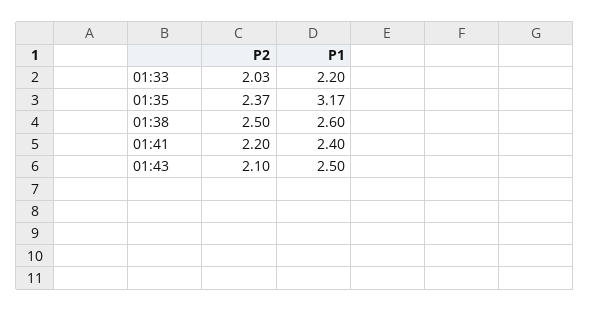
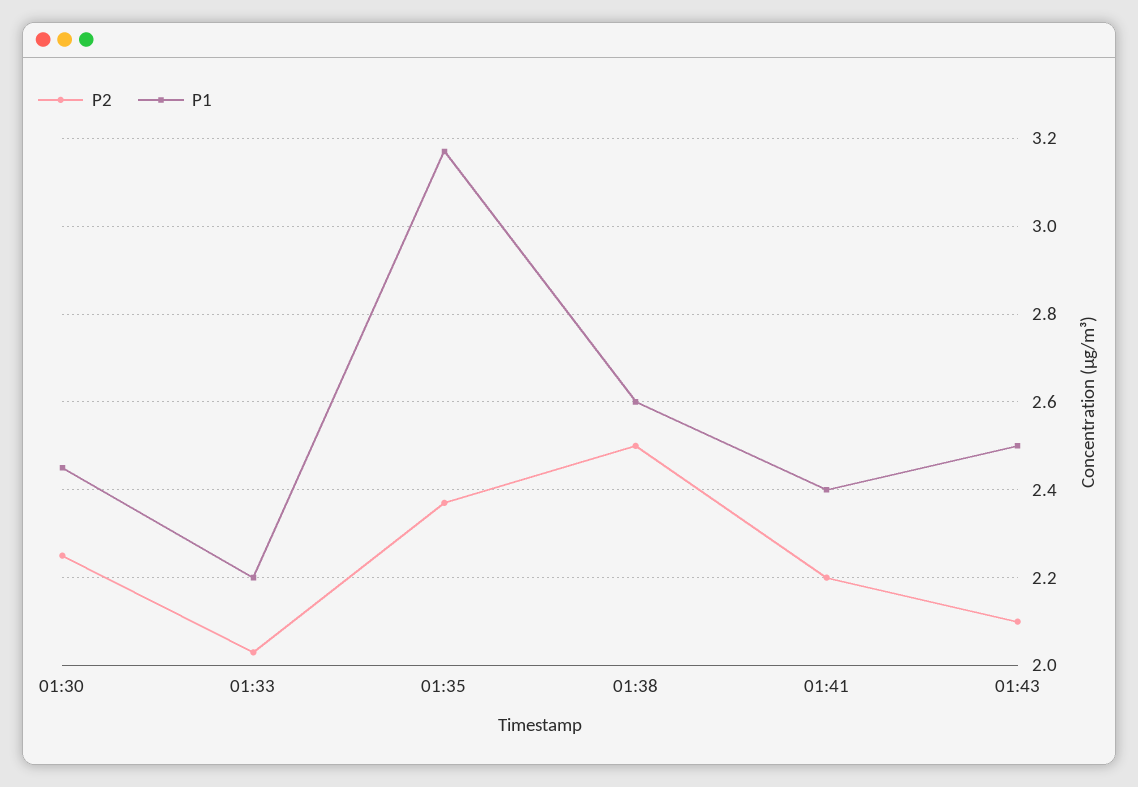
  {
    "P2": {
      "01:33": 2.03,
      "01:35": 2.37,
      "01:38": 2.5,
      "01:41": 2.2,
-     "01:43": 2.1
+     "01:43": 2.1,
+     "01:30": 2.25
    },
    "P1": {
      "01:33": 2.2,
      "01:35": 3.17,
      "01:38": 2.6,
      "01:41": 2.4,
-     "01:43": 2.5
+     "01:43": 2.5,
+     "01:30": 2.45
    }
  }

